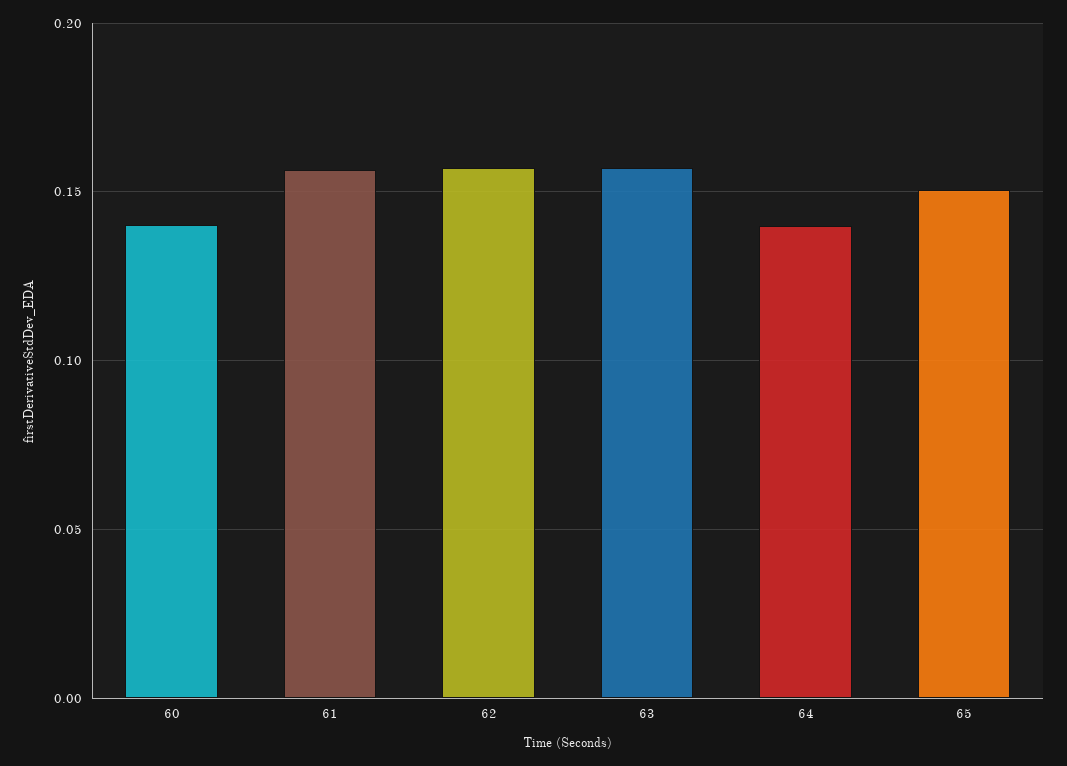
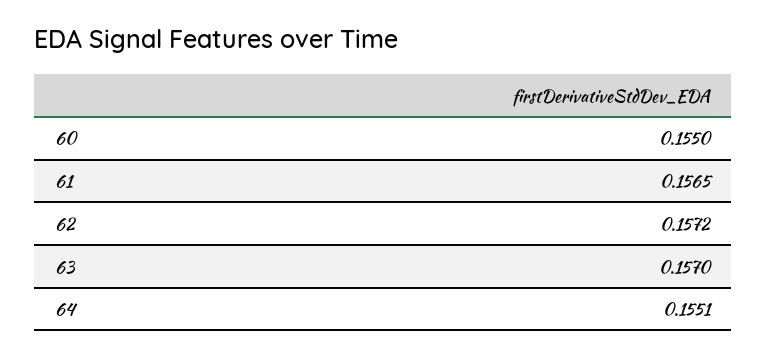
  {
-   "60": 0.14,
+   "60": 0.155,
    "61": 0.1565,
    "62": 0.1572,
    "63": 0.157,
-   "64": 0.14,
+   "64": 0.1551
-   "65": 0.15
  }

